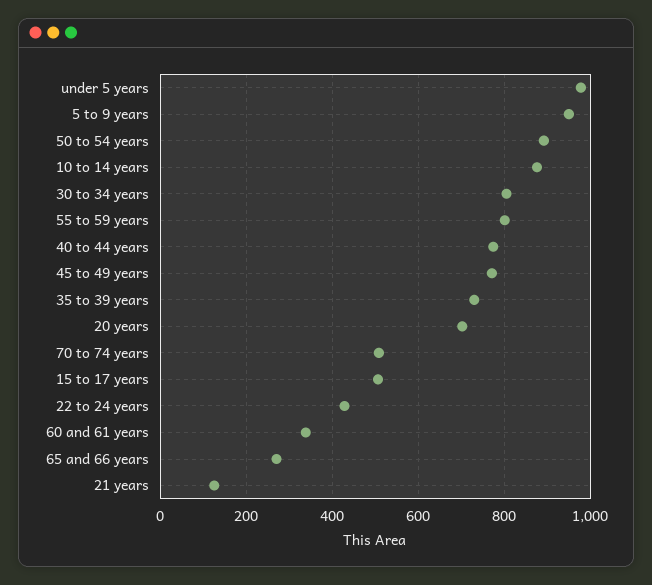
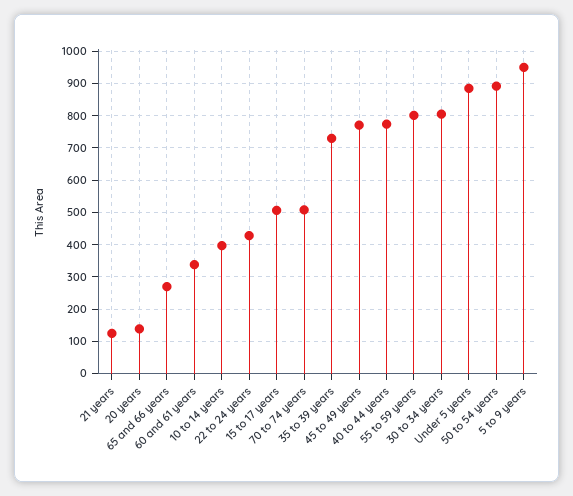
  {
-   "under 5 years": 980,
+   "under 5 years": 880,
    "5 to 9 years": 960,
    "50 to 54 years": 900,
-   "10 to 14 years": 880,
+   "10 to 14 years": 400,
    "30 to 34 years": 800,
    "55 to 59 years": 800,
    "40 to 44 years": 780,
    "45 to 49 years": 780,
    "35 to 39 years": 740,
-   "20 years": 700,
+   "20 years": 140,
    "70 to 74 years": 500,
    "15 to 17 years": 500,
    "22 to 24 years": 420,
    "60 and 61 years": 340,
    "65 and 66 years": 280,
    "21 years": 120
  }

